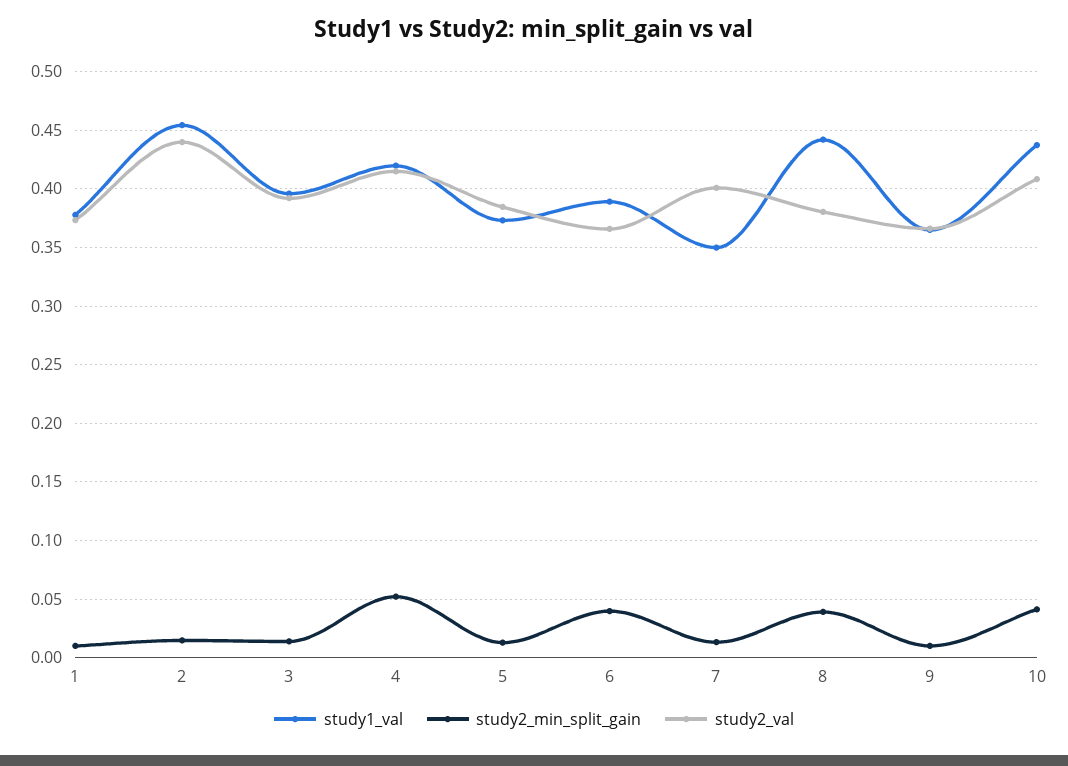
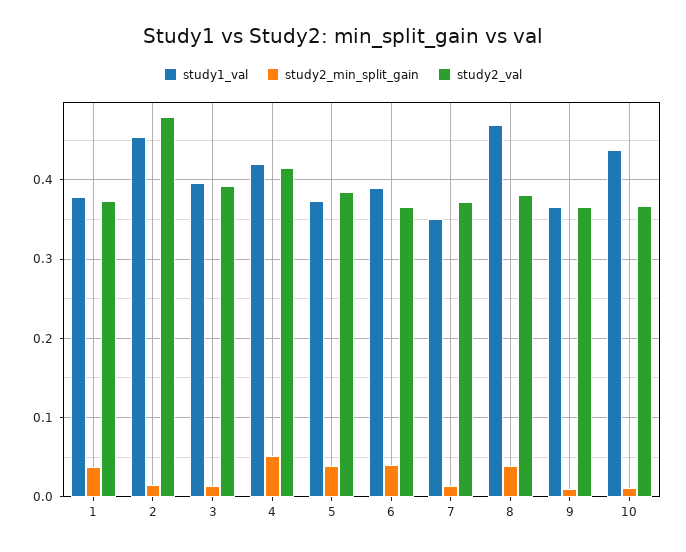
  {
    "study1_val": {
      "1": 0.38,
      "2": 0.45,
      "3": 0.4,
      "4": 0.42,
      "5": 0.37,
      "6": 0.39,
      "7": 0.35,
-     "8": 0.44,
+     "8": 0.47,
      "9": 0.37,
      "10": 0.44
    },
    "study2_min_split_gain": {
-     "1": 0.01,
+     "1": 0.04,
      "2": 0.01,
      "3": 0.01,
      "4": 0.05,
-     "5": 0.01,
+     "5": 0.04,
      "6": 0.04,
      "7": 0.01,
      "8": 0.04,
      "9": 0.01,
-     "10": 0.04
+     "10": 0.01
    },
    "study2_val": {
      "1": 0.37,
-     "2": 0.44,
+     "2": 0.48,
      "3": 0.39,
      "4": 0.42,
      "5": 0.38,
      "6": 0.37,
-     "7": 0.4,
+     "7": 0.37,
      "8": 0.38,
      "9": 0.37,
-     "10": 0.41
+     "10": 0.37
    }
  }

